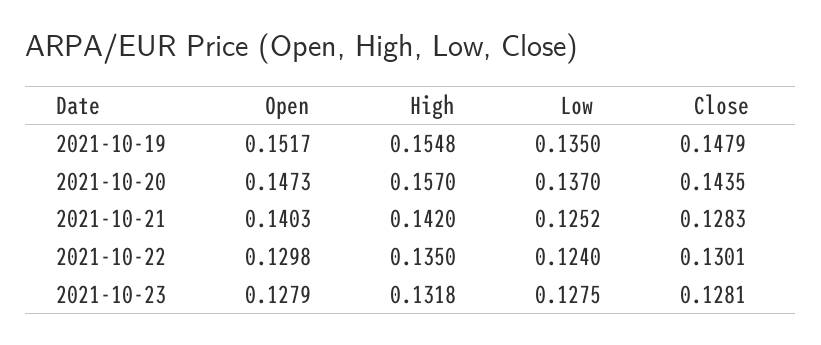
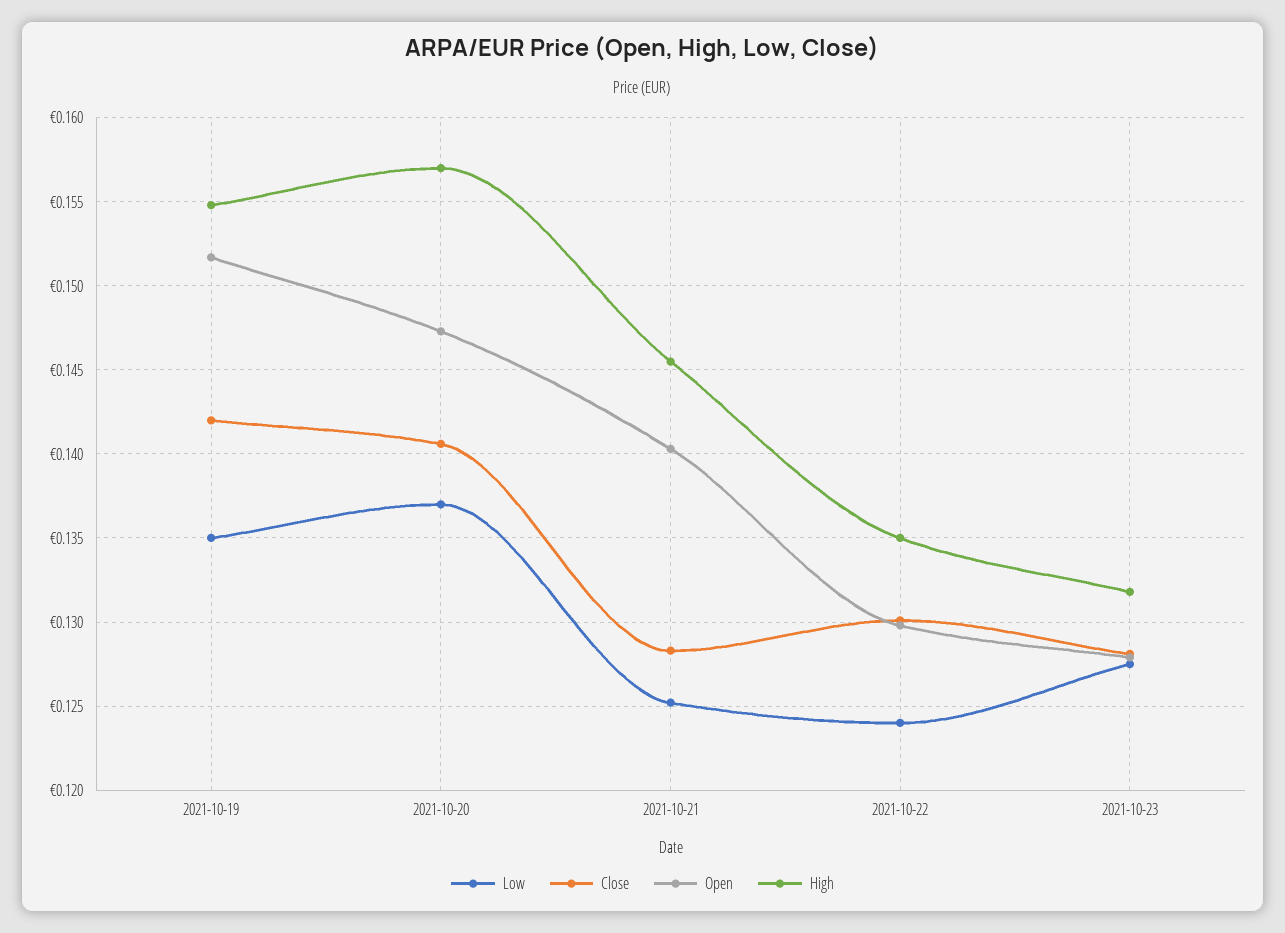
  {
    "Open": {
      "2021-10-19": 0.1517,
      "2021-10-20": 0.1473,
      "2021-10-21": 0.1403,
      "2021-10-22": 0.1298,
      "2021-10-23": 0.1279
    },
    "High": {
      "2021-10-19": 0.1548,
      "2021-10-20": 0.157,
-     "2021-10-21": 0.142,
+     "2021-10-21": 0.1455,
      "2021-10-22": 0.135,
      "2021-10-23": 0.1318
    },
    "Low": {
      "2021-10-19": 0.135,
      "2021-10-20": 0.137,
      "2021-10-21": 0.1252,
      "2021-10-22": 0.124,
      "2021-10-23": 0.1275
    },
    "Close": {
-     "2021-10-19": 0.1479,
+     "2021-10-19": 0.142,
-     "2021-10-20": 0.1435,
+     "2021-10-20": 0.1405,
      "2021-10-21": 0.1283,
      "2021-10-22": 0.1301,
      "2021-10-23": 0.1281
    }
  }

